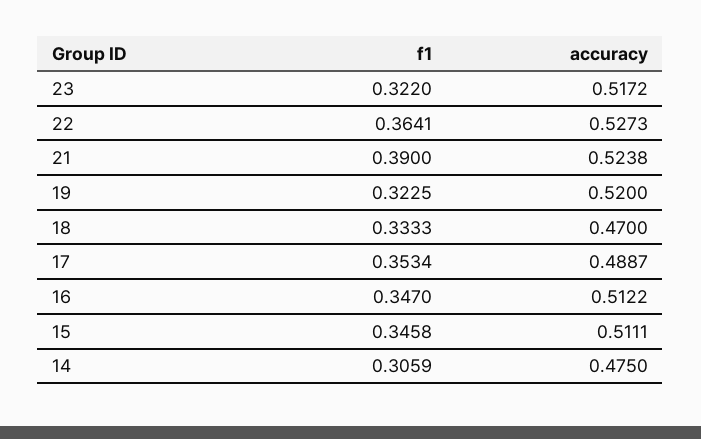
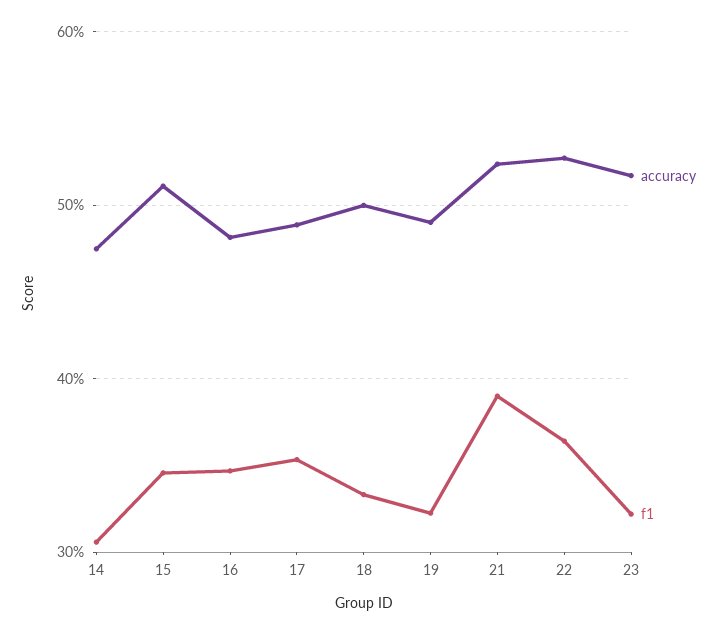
  {
    "f1": {
      "23": 0.322,
      "22": 0.3641,
      "21": 0.39,
      "19": 0.3225,
      "18": 0.3333,
      "17": 0.3534,
      "16": 0.347,
      "15": 0.3458,
      "14": 0.3059
    },
    "accuracy": {
      "23": 0.5172,
      "22": 0.5273,
      "21": 0.5238,
-     "19": 0.52,
+     "19": 0.49,
-     "18": 0.47,
+     "18": 0.5,
      "17": 0.4887,
-     "16": 0.5122,
+     "16": 0.48,
      "15": 0.5111,
      "14": 0.475
    }
  }

